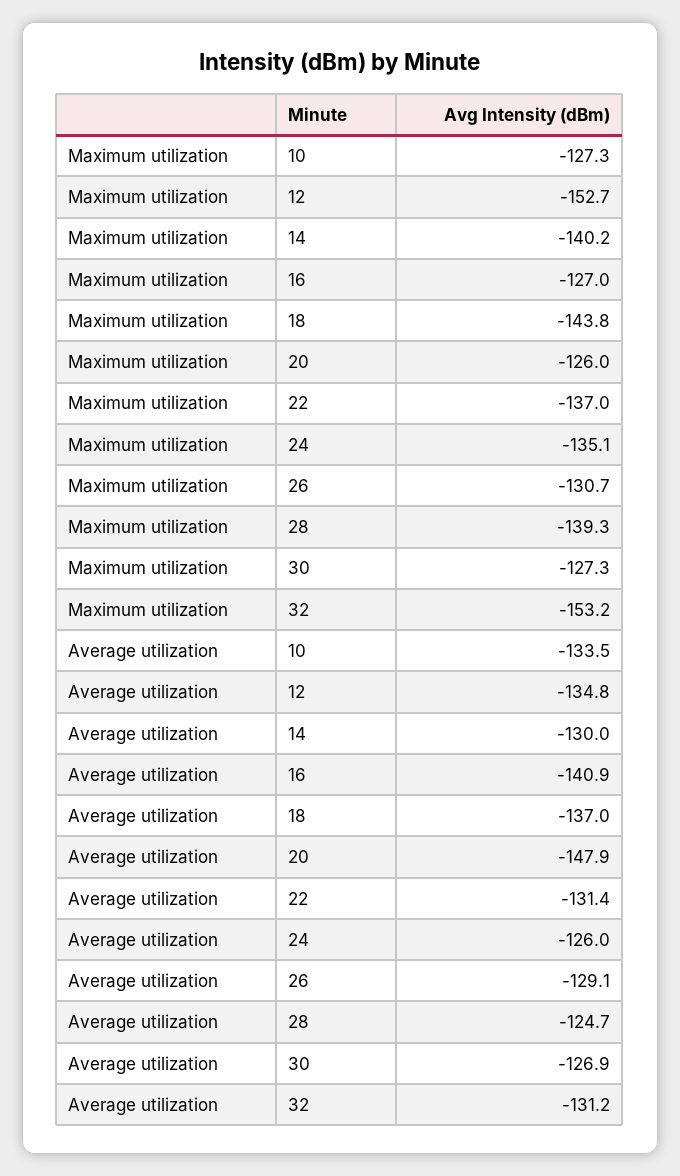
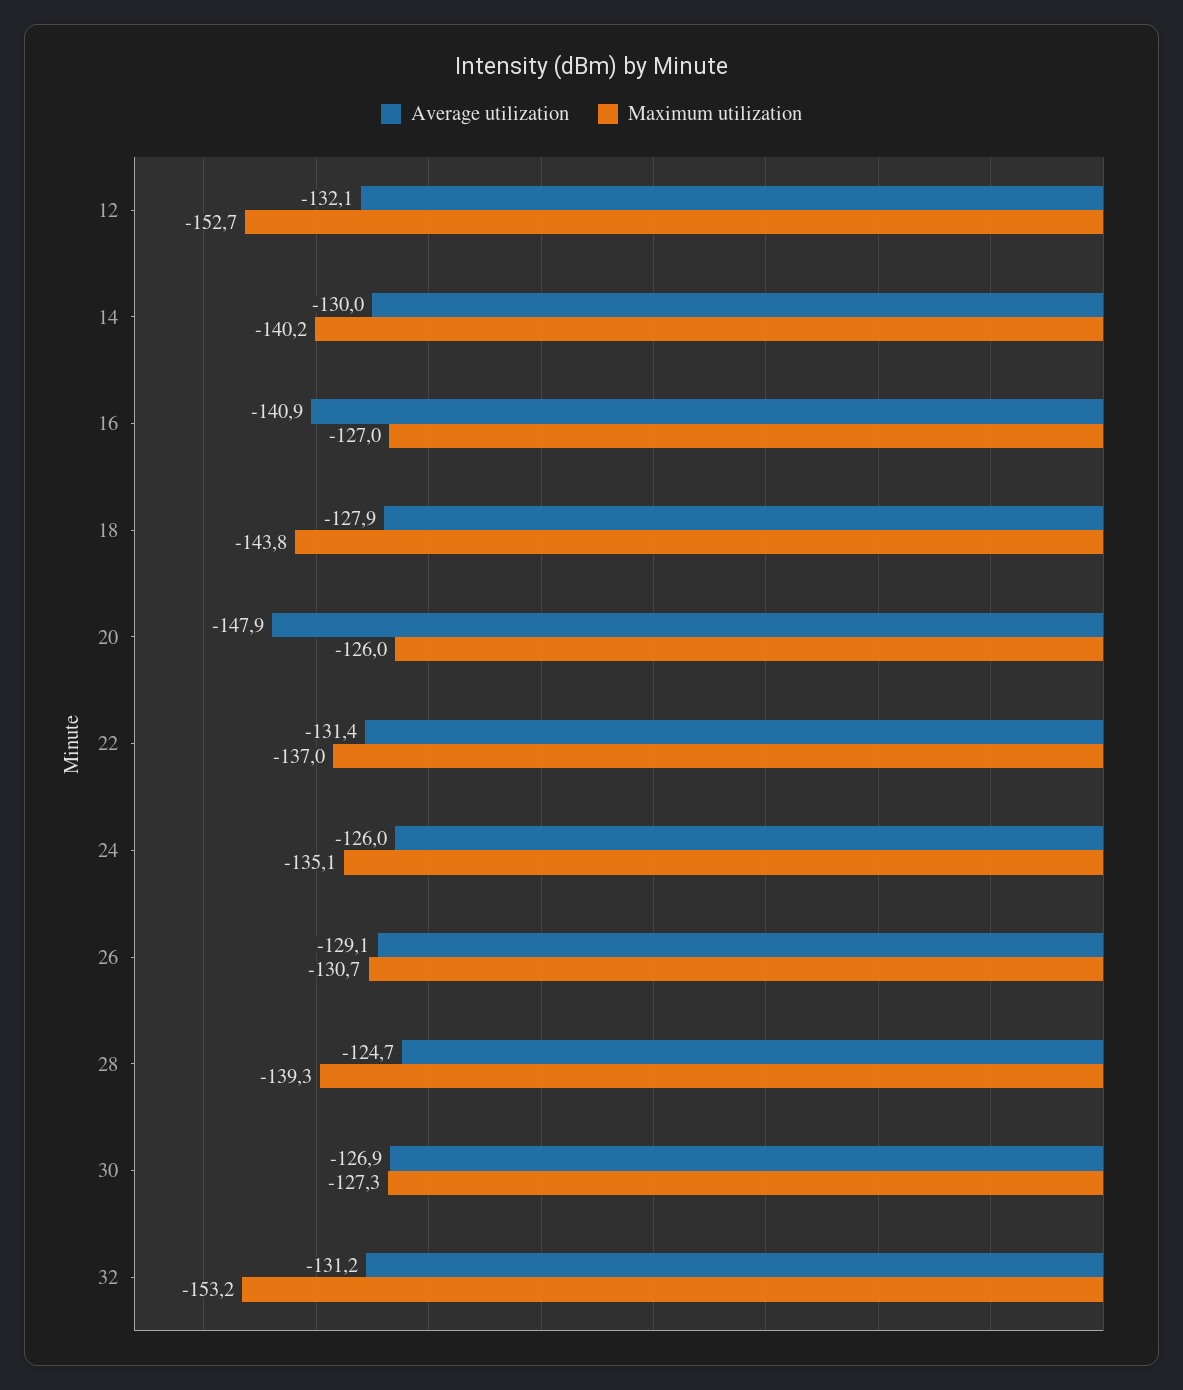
  {
    "Maximum utilization": {
-     "10": -127.3,
      "12": -152.7,
      "14": -140.2,
      "16": -127,
      "18": -143.8,
      "20": -126,
      "22": -137,
      "24": -135.1,
      "26": -130.7,
      "28": -139.3,
      "30": -127.3,
      "32": -153.2
    },
    "Average utilization": {
-     "10": -133.5,
-     "12": -134.8,
+     "12": -132.1,
      "14": -130,
      "16": -140.9,
-     "18": -137,
+     "18": -127.9,
      "20": -147.9,
      "22": -131.4,
      "24": -126,
      "26": -129.1,
      "28": -124.7,
      "30": -126.9,
      "32": -131.2
    }
  }

